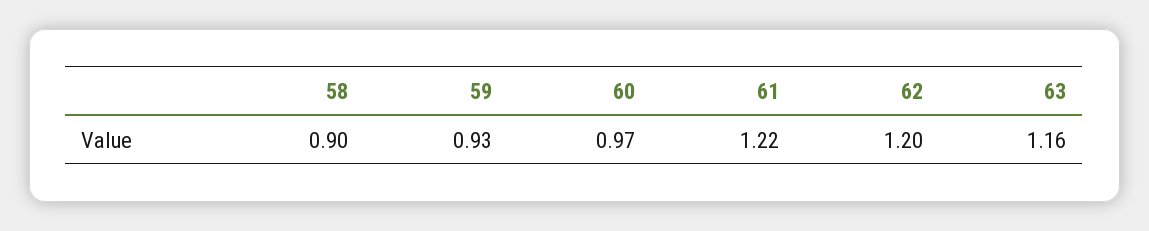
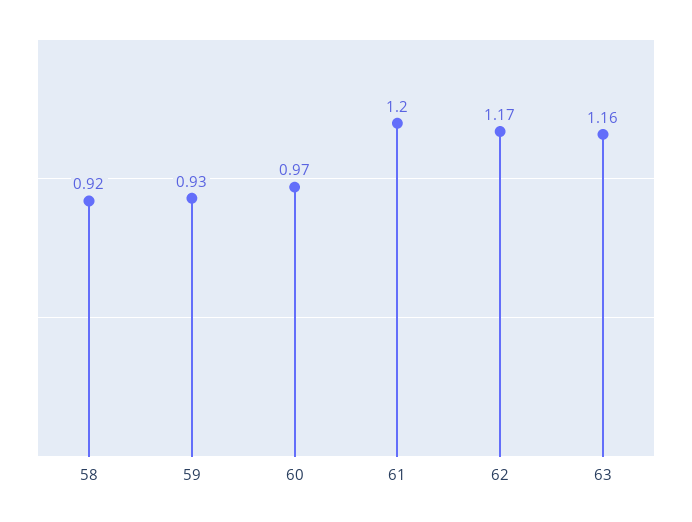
  {
-   "58": 0.9,
+   "58": 0.92,
    "59": 0.93,
    "60": 0.97,
-   "61": 1.22,
+   "61": 1.2,
-   "62": 1.2,
+   "62": 1.17,
    "63": 1.16
  }

